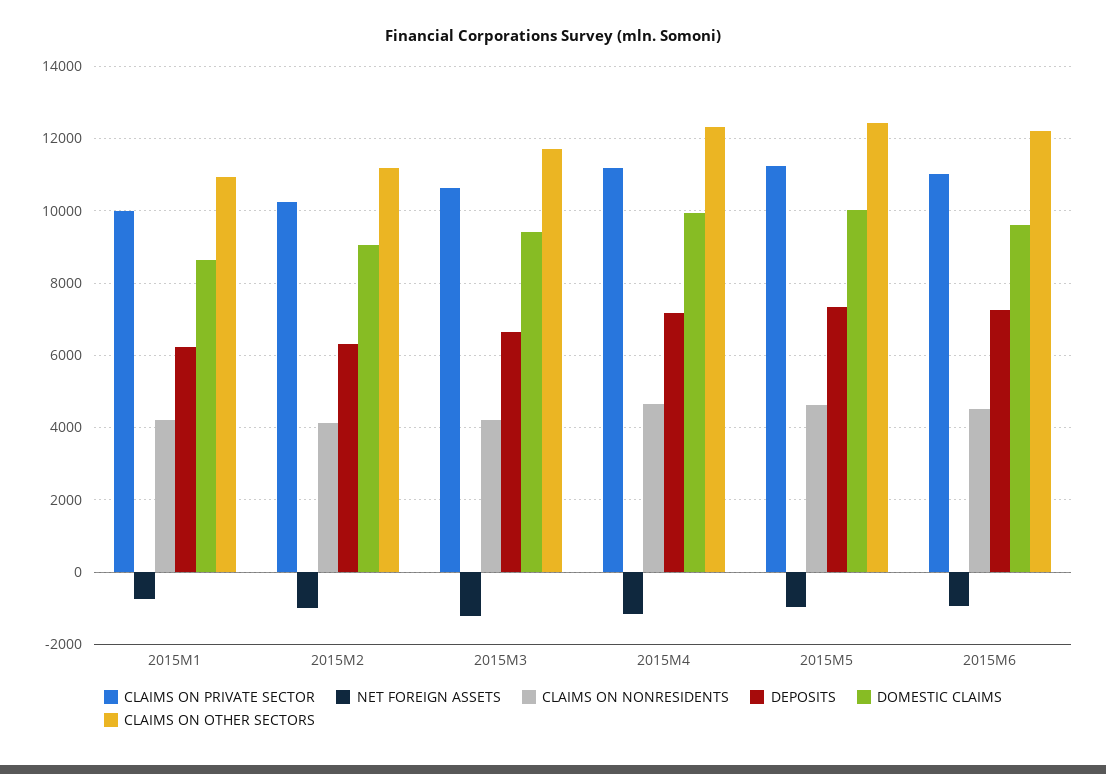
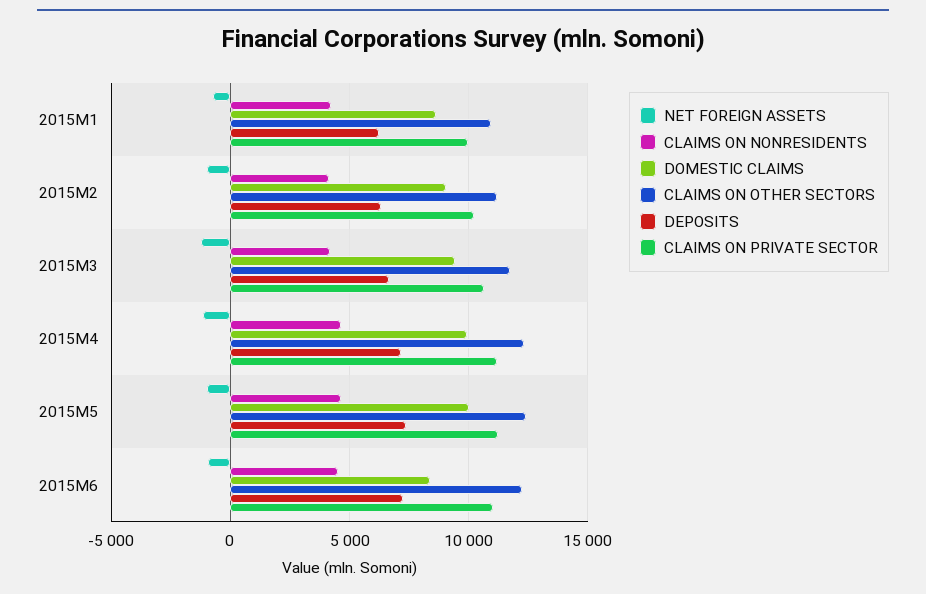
  {
    "CLAIMS ON PRIVATE SECTOR": {
      "2015M1": 10000,
      "2015M2": 10200,
      "2015M3": 10600,
      "2015M4": 11200,
      "2015M5": 11200,
      "2015M6": 11000
    },
    "NET FOREIGN ASSETS": {
      "2015M1": -800,
      "2015M2": -1000,
      "2015M3": -1200,
      "2015M4": -1200,
      "2015M5": -1000,
      "2015M6": -1000
    },
    "CLAIMS ON NONRESIDENTS": {
      "2015M1": 4200,
      "2015M2": 4200,
      "2015M3": 4200,
      "2015M4": 4600,
      "2015M5": 4600,
      "2015M6": 4600
    },
    "DEPOSITS": {
      "2015M1": 6200,
      "2015M2": 6400,
      "2015M3": 6600,
      "2015M4": 7200,
      "2015M5": 7400,
      "2015M6": 7200
    },
    "DOMESTIC CLAIMS": {
      "2015M1": 8600,
      "2015M2": 9000,
      "2015M3": 9400,
      "2015M4": 10000,
      "2015M5": 10000,
-     "2015M6": 9600
+     "2015M6": 8500
    },
    "CLAIMS ON OTHER SECTORS": {
      "2015M1": 11000,
      "2015M2": 11200,
      "2015M3": 11800,
      "2015M4": 12400,
      "2015M5": 12400,
      "2015M6": 12200
    }
  }

